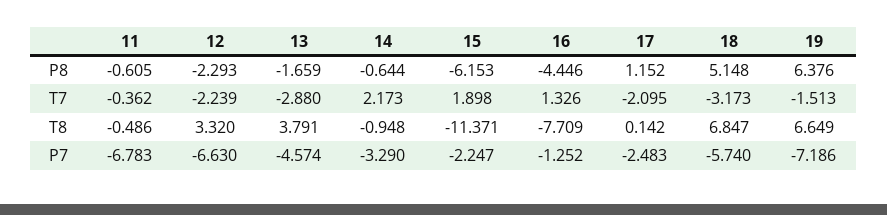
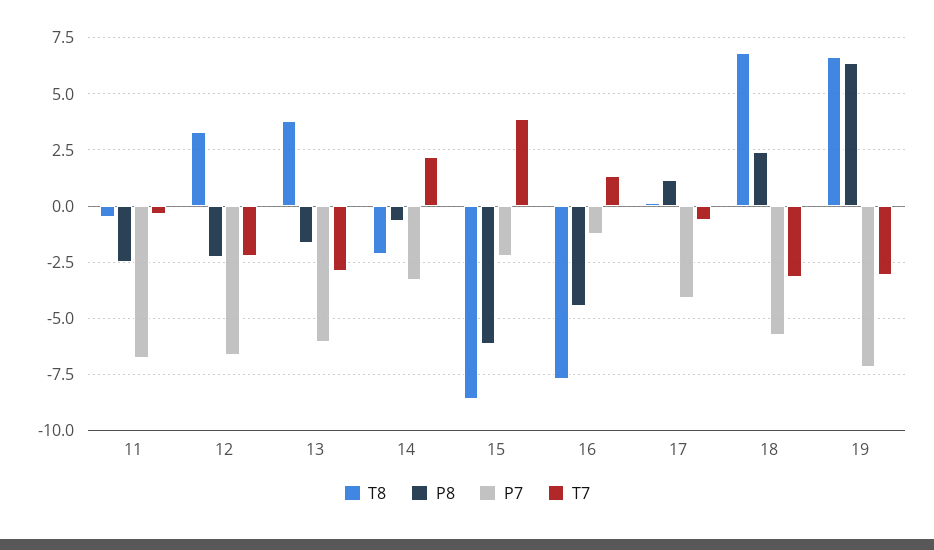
  {
    "P8": {
-     "11": -0.605,
+     "11": -2.5,
      "12": -2.293,
      "13": -1.659,
      "14": -0.644,
      "15": -6.153,
      "16": -4.446,
      "17": 1.152,
-     "18": 5.148,
+     "18": 2.5,
      "19": 6.376
    },
    "T7": {
      "11": -0.362,
      "12": -2.239,
      "13": -2.88,
      "14": 2.173,
-     "15": 1.898,
+     "15": 4,
      "16": 1.326,
-     "17": -2.095,
+     "17": -0.5,
      "18": -3.173,
-     "19": -1.513
+     "19": -3
    },
    "T8": {
      "11": -0.486,
      "12": 3.32,
      "13": 3.791,
-     "14": -0.948,
+     "14": -2,
-     "15": -11.371,
+     "15": -8.5,
      "16": -7.709,
      "17": 0.142,
      "18": 6.847,
      "19": 6.649
    },
    "P7": {
      "11": -6.783,
      "12": -6.63,
-     "13": -4.574,
+     "13": -6,
      "14": -3.29,
      "15": -2.247,
      "16": -1.252,
-     "17": -2.483,
+     "17": -4,
      "18": -5.74,
      "19": -7.186
    }
  }

